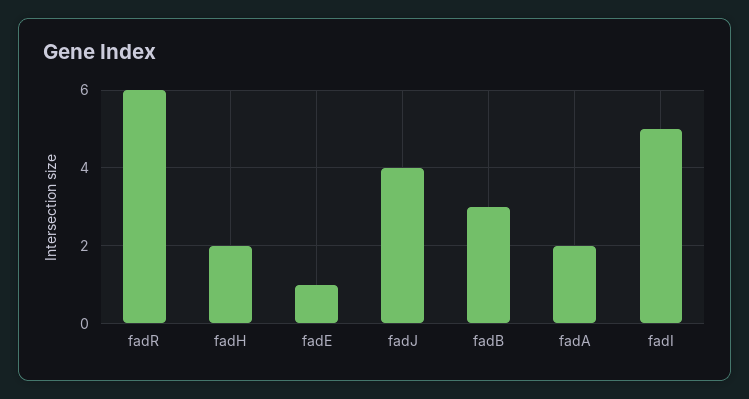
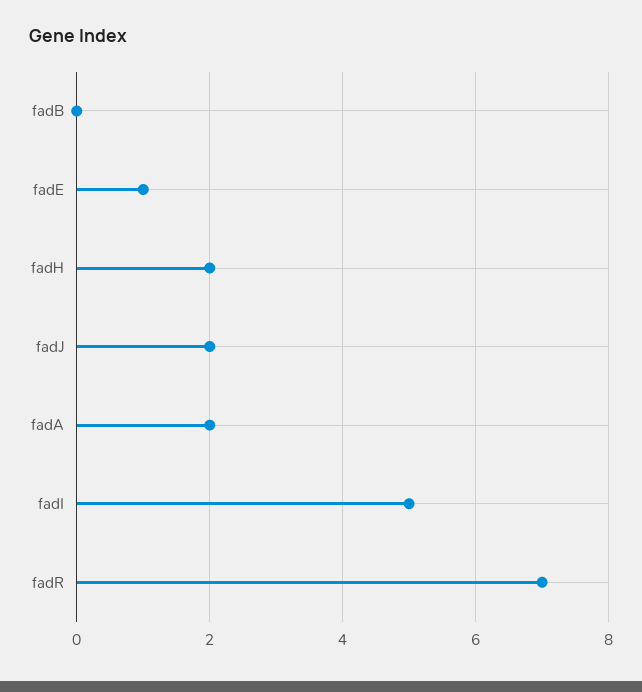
  {
-   "fadR": 6,
+   "fadR": 7,
    "fadH": 2,
    "fadE": 1,
-   "fadJ": 4,
+   "fadJ": 2,
-   "fadB": 3,
+   "fadB": 0,
    "fadA": 2,
    "fadI": 5
  }

